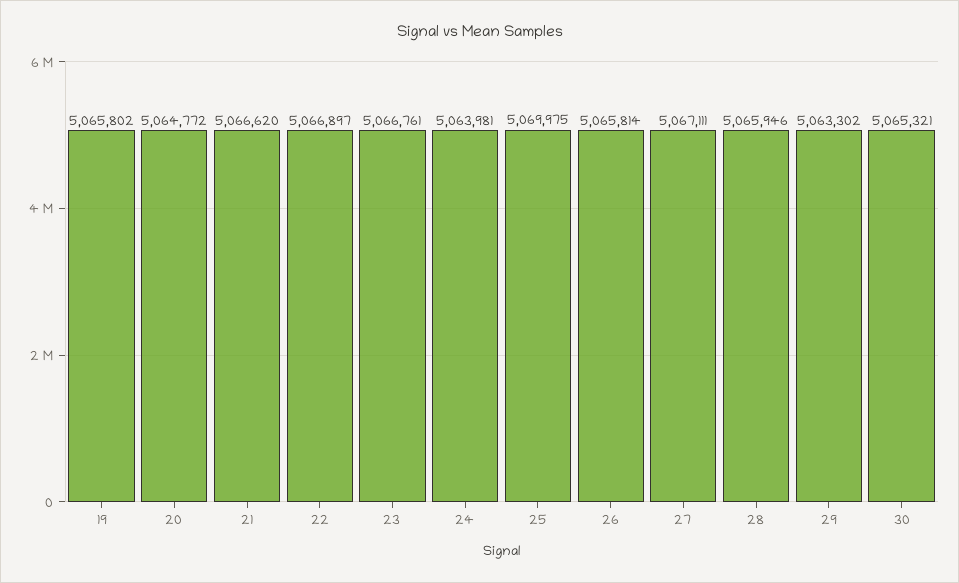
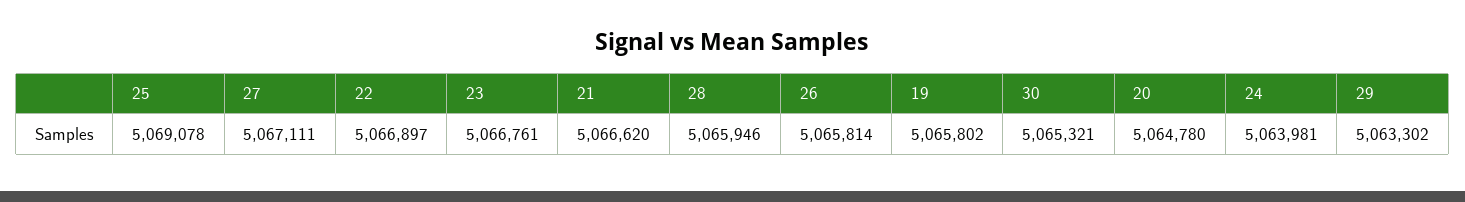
  {
    "19": 5065802,
-   "20": 5064772,
+   "20": 5064780,
    "21": 5066620,
    "22": 5066897,
    "23": 5066761,
    "24": 5063981,
-   "25": 5069975,
+   "25": 5069078,
    "26": 5065814,
    "27": 5067111,
    "28": 5065946,
    "29": 5063302,
    "30": 5065321
  }

